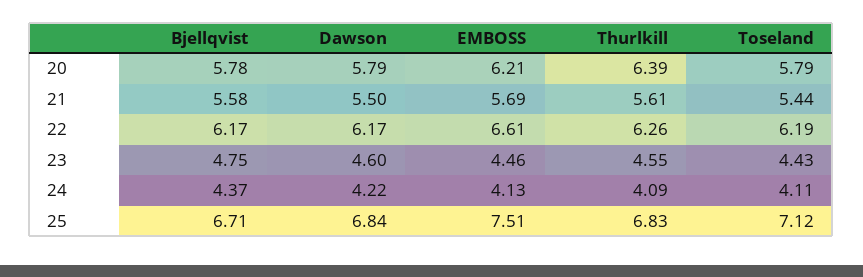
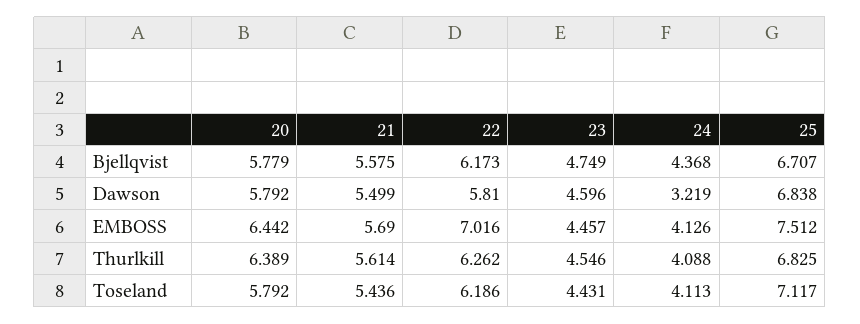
  {
    "Bjellqvist": {
      "20": 5.779,
      "21": 5.575,
      "22": 6.173,
      "23": 4.749,
      "24": 4.368,
      "25": 6.707
    },
    "Dawson": {
      "20": 5.792,
      "21": 5.499,
-     "22": 6.17,
+     "22": 5.81,
      "23": 4.596,
-     "24": 4.22,
+     "24": 3.219,
      "25": 6.838
    },
    "EMBOSS": {
-     "20": 6.21,
+     "20": 6.442,
      "21": 5.69,
-     "22": 6.61,
+     "22": 7.016,
      "23": 4.457,
      "24": 4.126,
      "25": 7.512
    },
    "Thurlkill": {
      "20": 6.389,
      "21": 5.614,
      "22": 6.262,
      "23": 4.546,
      "24": 4.088,
      "25": 6.825
    },
    "Toseland": {
      "20": 5.792,
      "21": 5.436,
      "22": 6.186,
      "23": 4.431,
      "24": 4.113,
      "25": 7.117
    }
  }

